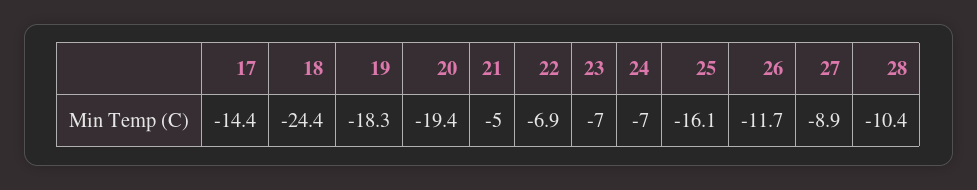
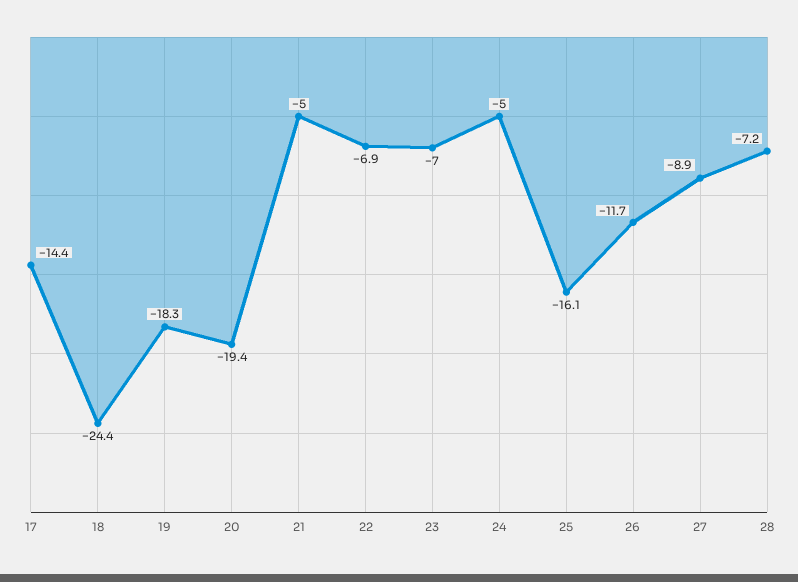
  {
    "17": -14.4,
    "18": -24.4,
    "19": -18.3,
    "20": -19.4,
    "21": -5,
    "22": -6.9,
    "23": -7,
-   "24": -7,
+   "24": -5,
    "25": -16.1,
    "26": -11.7,
    "27": -8.9,
-   "28": -10.4
+   "28": -7.2
  }

